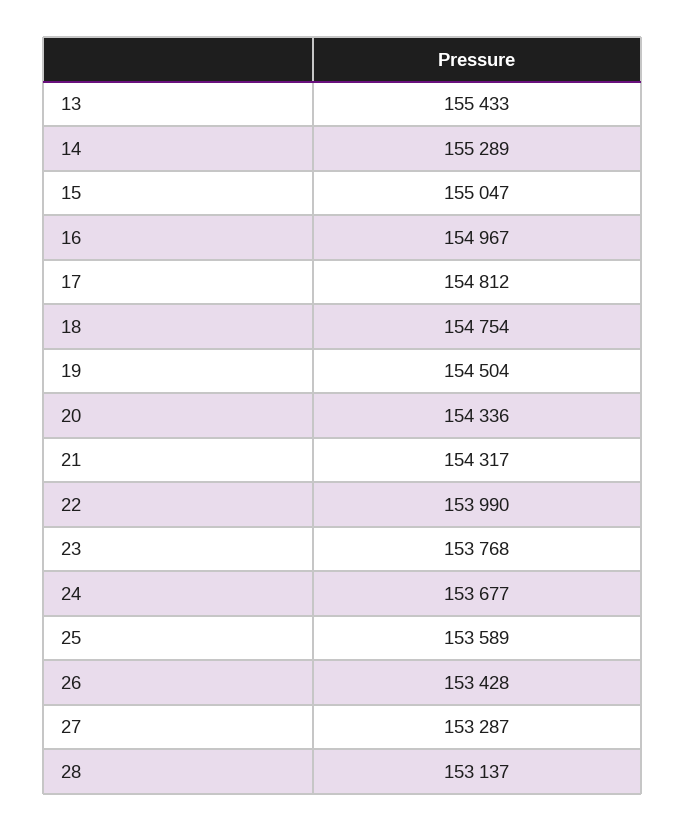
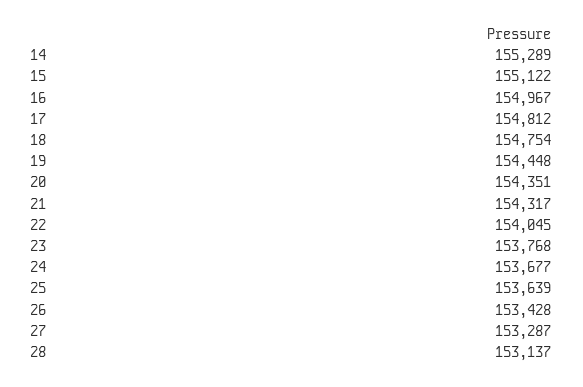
  {
-   "13": 155433,
    "14": 155289,
-   "15": 155047,
+   "15": 155122,
    "16": 154967,
    "17": 154812,
    "18": 154754,
-   "19": 154504,
+   "19": 154448,
-   "20": 154336,
+   "20": 154351,
    "21": 154317,
-   "22": 153990,
+   "22": 154045,
    "23": 153768,
    "24": 153677,
-   "25": 153589,
+   "25": 153639,
    "26": 153428,
    "27": 153287,
    "28": 153137
  }

